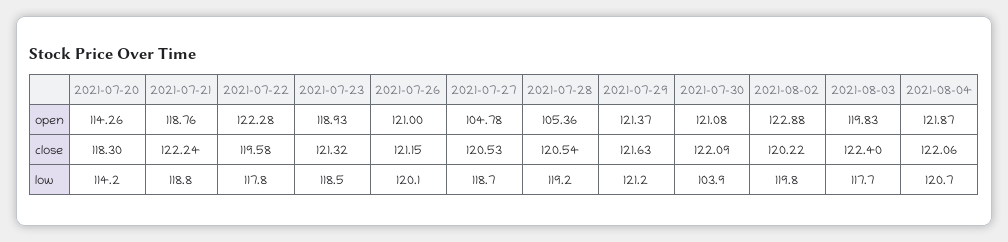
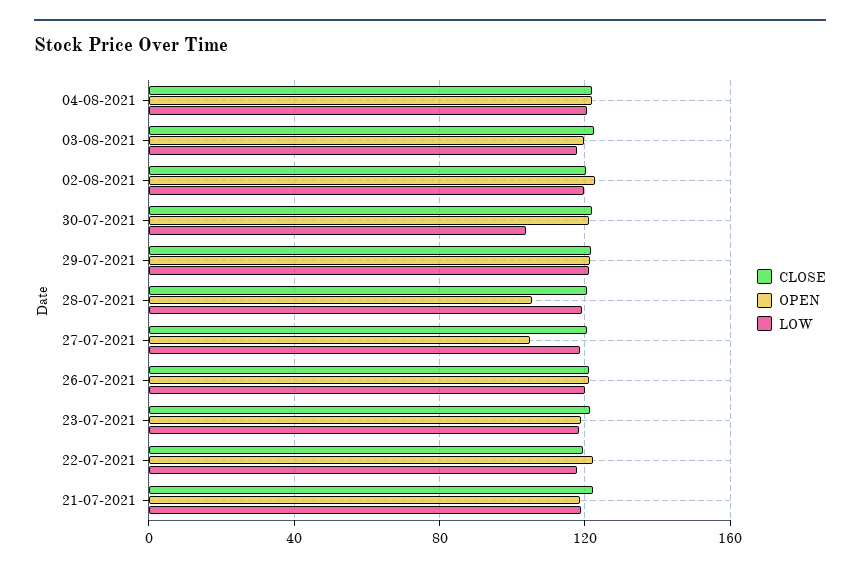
  {
    "open": {
-     "2021-07-20": 114.26,
      "2021-07-21": 118.76,
      "2021-07-22": 122.28,
      "2021-07-23": 118.93,
      "2021-07-26": 121,
      "2021-07-27": 104.78,
      "2021-07-28": 105.36,
      "2021-07-29": 121.37,
      "2021-07-30": 121.08,
      "2021-08-02": 122.88,
      "2021-08-03": 119.83,
      "2021-08-04": 121.87
    },
    "close": {
-     "2021-07-20": 118.3,
      "2021-07-21": 122.24,
      "2021-07-22": 119.58,
      "2021-07-23": 121.32,
      "2021-07-26": 121.15,
      "2021-07-27": 120.53,
      "2021-07-28": 120.54,
      "2021-07-29": 121.63,
      "2021-07-30": 122.09,
      "2021-08-02": 120.22,
      "2021-08-03": 122.4,
      "2021-08-04": 122.06
    },
    "low": {
-     "2021-07-20": 114.2,
      "2021-07-21": 118.8,
      "2021-07-22": 117.8,
      "2021-07-23": 118.5,
      "2021-07-26": 120.1,
      "2021-07-27": 118.7,
      "2021-07-28": 119.2,
      "2021-07-29": 121.2,
      "2021-07-30": 103.9,
      "2021-08-02": 119.8,
      "2021-08-03": 117.7,
      "2021-08-04": 120.7
    }
  }

